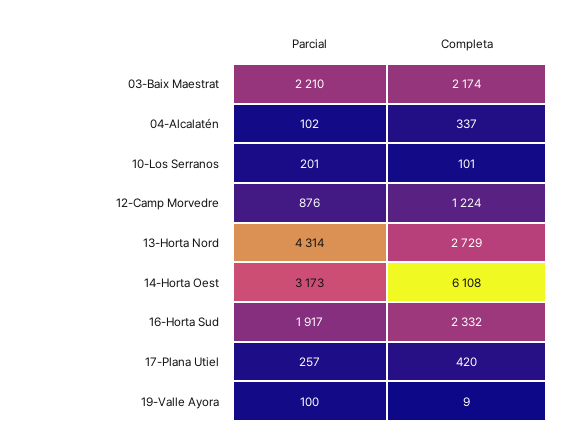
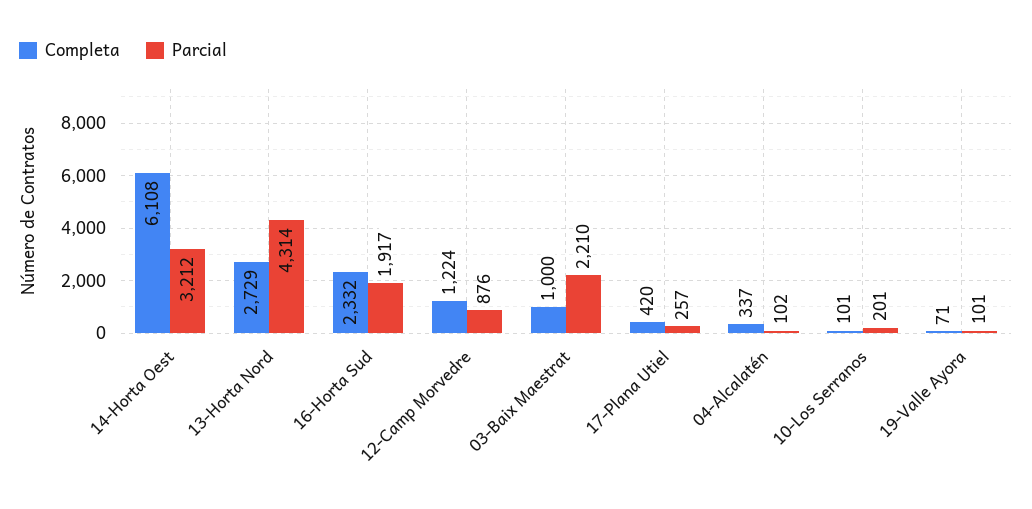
  {
    "Parcial": {
      "03-Baix Maestrat": 2210,
      "04-Alcalatén": 102,
      "10-Los Serranos": 201,
      "12-Camp Morvedre": 876,
      "13-Horta Nord": 4314,
-     "14-Horta Oest": 3173,
+     "14-Horta Oest": 3212,
      "16-Horta Sud": 1917,
      "17-Plana Utiel": 257,
-     "19-Valle Ayora": 100
+     "19-Valle Ayora": 101
    },
    "Completa": {
-     "03-Baix Maestrat": 2174,
+     "03-Baix Maestrat": 1000,
      "04-Alcalatén": 337,
      "10-Los Serranos": 101,
      "12-Camp Morvedre": 1224,
      "13-Horta Nord": 2729,
      "14-Horta Oest": 6108,
      "16-Horta Sud": 2332,
      "17-Plana Utiel": 420,
-     "19-Valle Ayora": 9
+     "19-Valle Ayora": 71
    }
  }

